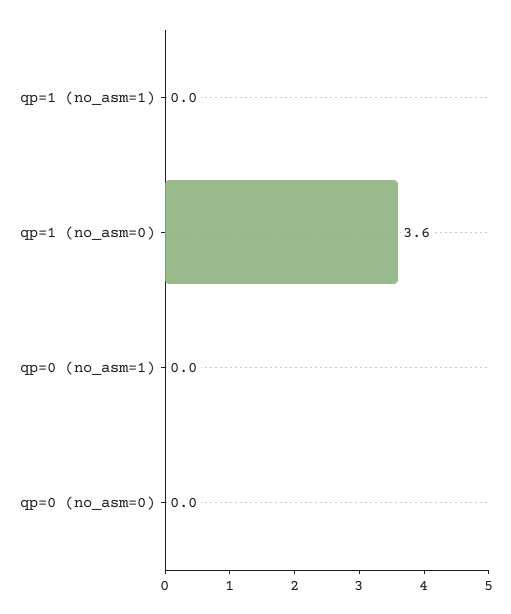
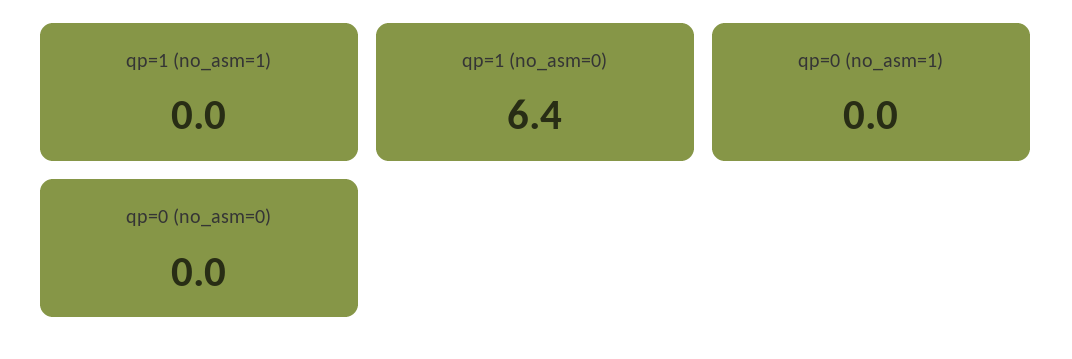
  {
    "qp=1 (no_asm=1)": 0,
-   "qp=1 (no_asm=0)": 3.6,
+   "qp=1 (no_asm=0)": 6.4,
    "qp=0 (no_asm=1)": 0,
    "qp=0 (no_asm=0)": 0
  }

